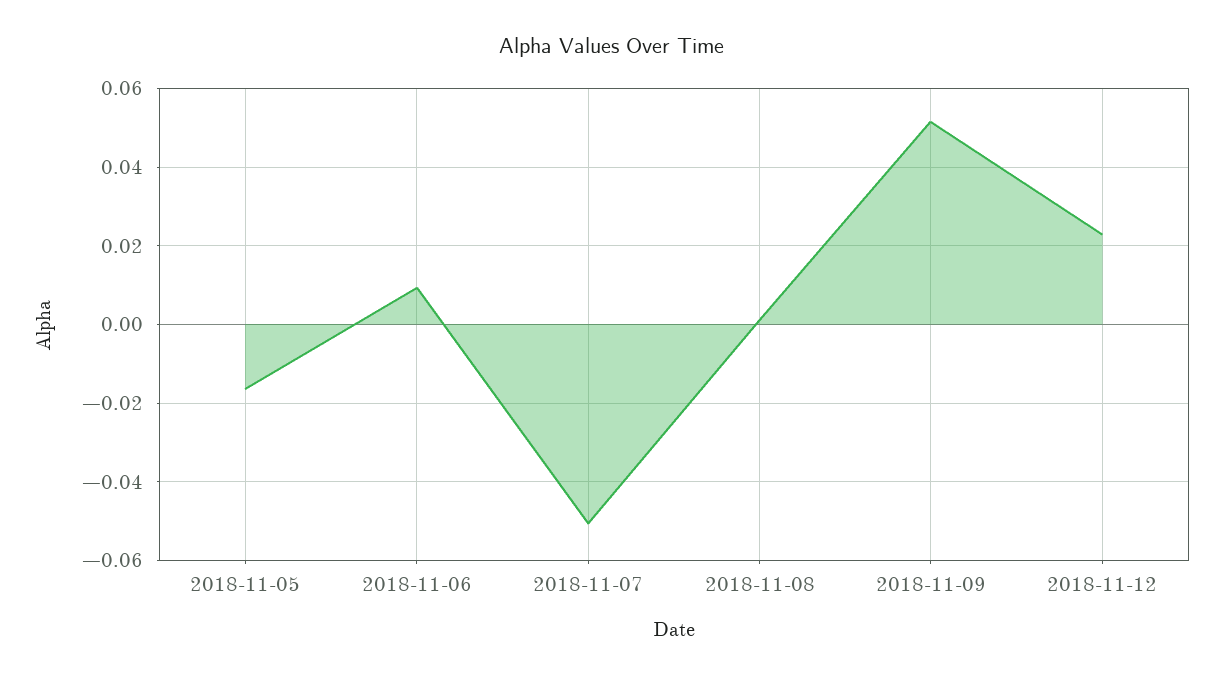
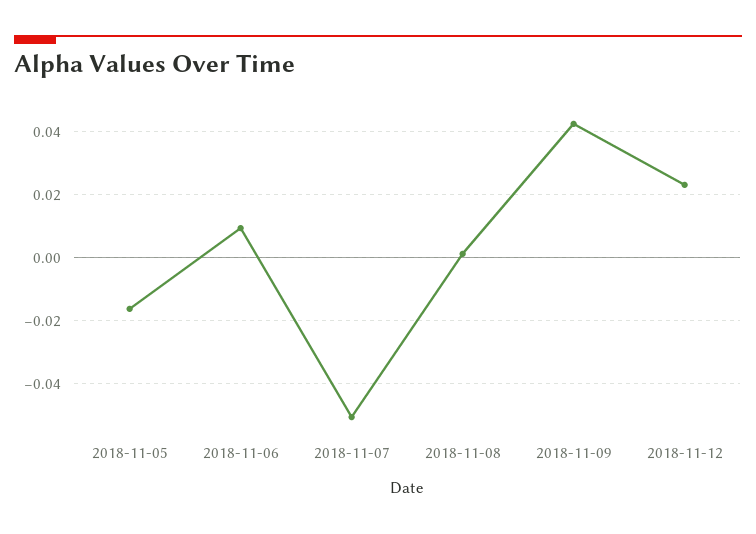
  {
    "2018-11-05": -0.016,
    "2018-11-06": 0.01,
    "2018-11-07": -0.05,
    "2018-11-08": 0.002,
-   "2018-11-09": 0.052,
+   "2018-11-09": 0.042,
    "2018-11-12": 0.024
  }

